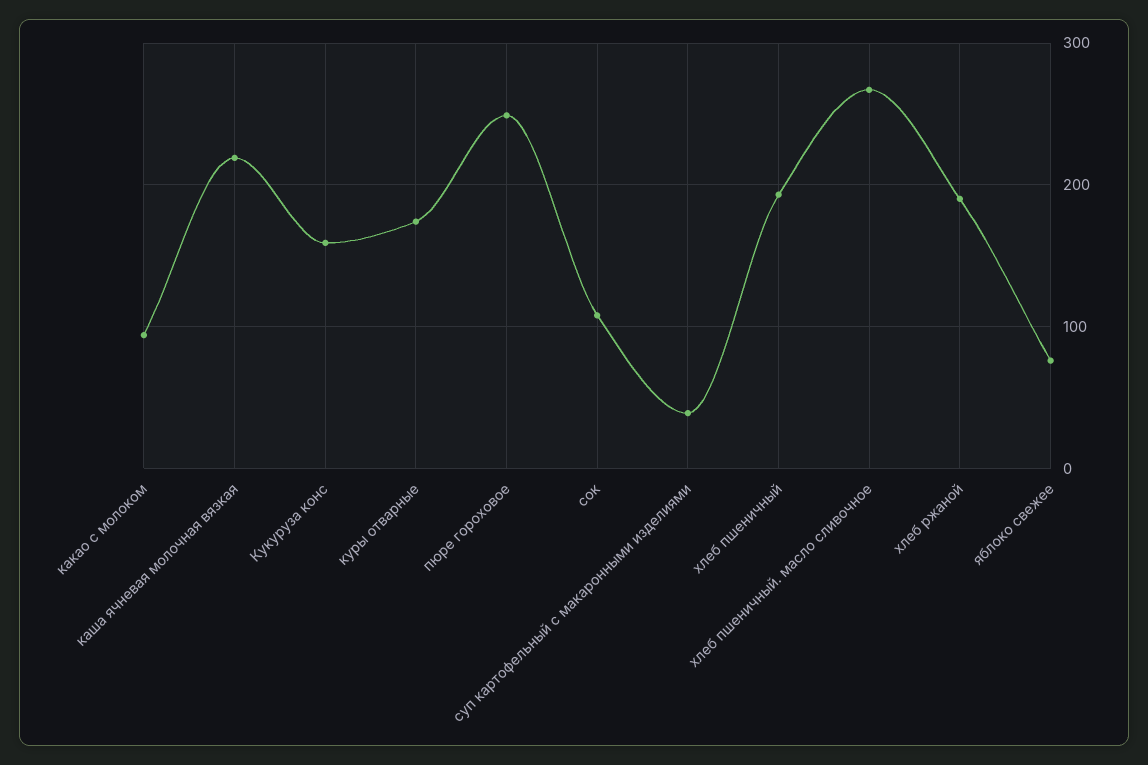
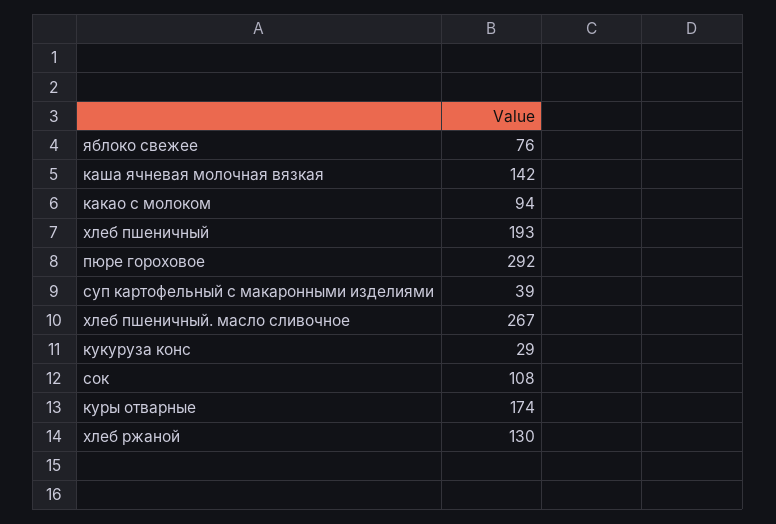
  {
    "какао с молоком": 94,
-   "каша ячневая молочная вязкая": 220,
+   "каша ячневая молочная вязкая": 142,
-   "Кукуруза конс": 160,
+   "Кукуруза конс": 29,
    "куры отварные": 174,
-   "пюре гороховое": 250,
+   "пюре гороховое": 292,
    "сок": 108,
    "суп картофельный с макаронными изделиями": 39,
    "хлеб пшеничный": 193,
    "хлеб пшеничный. масло сливочное": 267,
-   "хлеб ржаной": 190,
+   "хлеб ржаной": 130,
    "яблоко свежее": 76
  }

